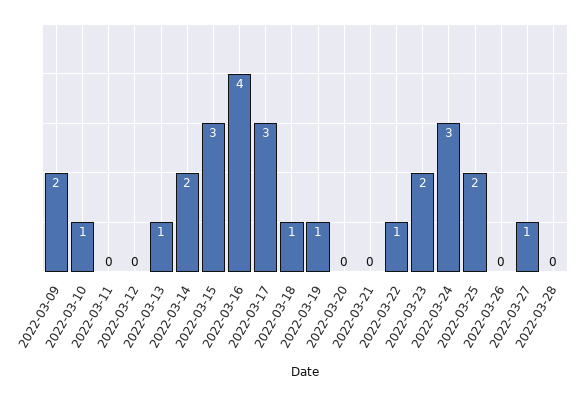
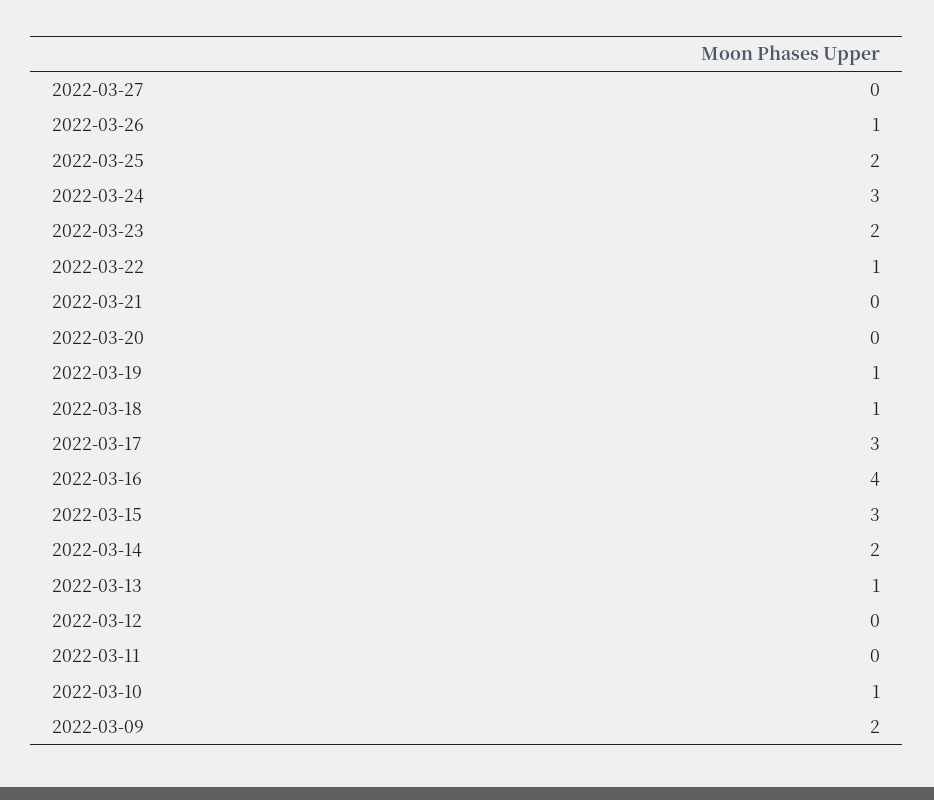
  {
    "2022-03-09": 2,
    "2022-03-10": 1,
    "2022-03-11": 0,
    "2022-03-12": 0,
    "2022-03-13": 1,
    "2022-03-14": 2,
    "2022-03-15": 3,
    "2022-03-16": 4,
    "2022-03-17": 3,
    "2022-03-18": 1,
    "2022-03-19": 1,
    "2022-03-20": 0,
    "2022-03-21": 0,
    "2022-03-22": 1,
    "2022-03-23": 2,
    "2022-03-24": 3,
    "2022-03-25": 2,
-   "2022-03-26": 0,
+   "2022-03-26": 1,
-   "2022-03-27": 1,
+   "2022-03-27": 0
-   "2022-03-28": 0
  }

